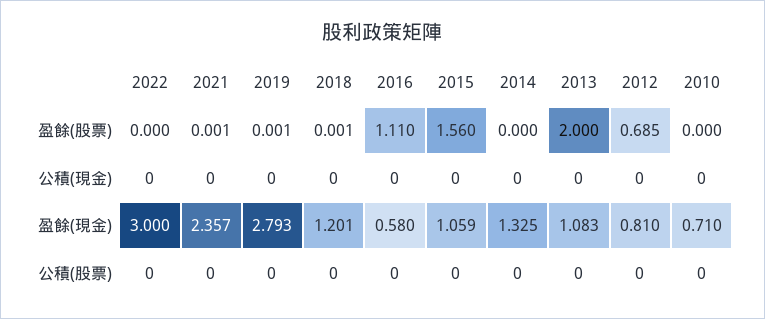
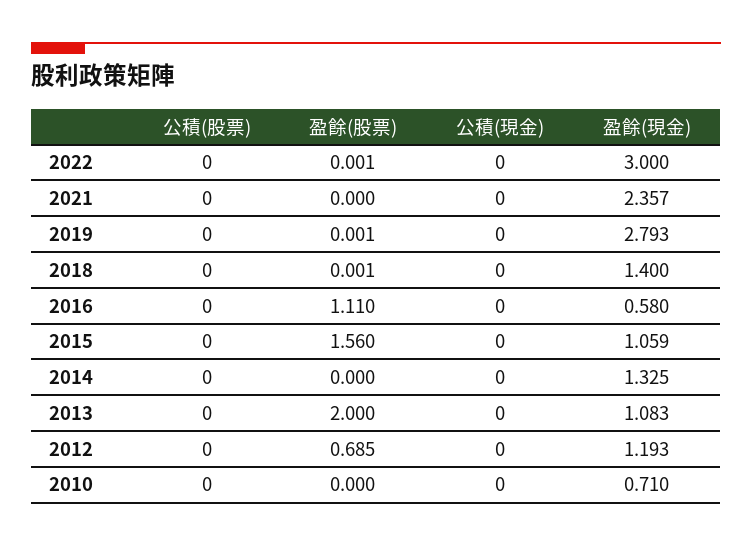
  {
    "2022": {
-     "盈餘(股票)": 0,
+     "盈餘(股票)": 0.001,
      "公積(現金)": 0,
      "盈餘(現金)": 3,
      "公積(股票)": 0
    },
    "2021": {
-     "盈餘(股票)": 0.001,
+     "盈餘(股票)": 0,
      "公積(現金)": 0,
      "盈餘(現金)": 2.357,
      "公積(股票)": 0
    },
    "2019": {
      "盈餘(股票)": 0.001,
      "公積(現金)": 0,
      "盈餘(現金)": 2.793,
      "公積(股票)": 0
    },
    "2018": {
      "盈餘(股票)": 0.001,
      "公積(現金)": 0,
-     "盈餘(現金)": 1.201,
+     "盈餘(現金)": 1.4,
      "公積(股票)": 0
    },
    "2016": {
      "盈餘(股票)": 1.11,
      "公積(現金)": 0,
      "盈餘(現金)": 0.58,
      "公積(股票)": 0
    },
    "2015": {
      "盈餘(股票)": 1.56,
      "公積(現金)": 0,
      "盈餘(現金)": 1.059,
      "公積(股票)": 0
    },
    "2014": {
      "盈餘(股票)": 0,
      "公積(現金)": 0,
      "盈餘(現金)": 1.325,
      "公積(股票)": 0
    },
    "2013": {
      "盈餘(股票)": 2,
      "公積(現金)": 0,
      "盈餘(現金)": 1.083,
      "公積(股票)": 0
    },
    "2012": {
      "盈餘(股票)": 0.685,
      "公積(現金)": 0,
-     "盈餘(現金)": 0.81,
+     "盈餘(現金)": 1.193,
      "公積(股票)": 0
    },
    "2010": {
      "盈餘(股票)": 0,
      "公積(現金)": 0,
      "盈餘(現金)": 0.71,
      "公積(股票)": 0
    }
  }

